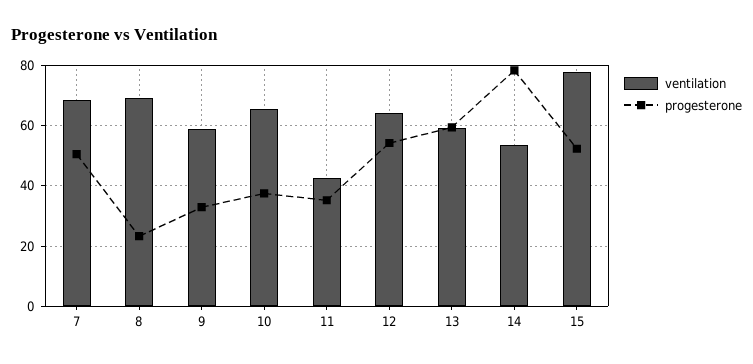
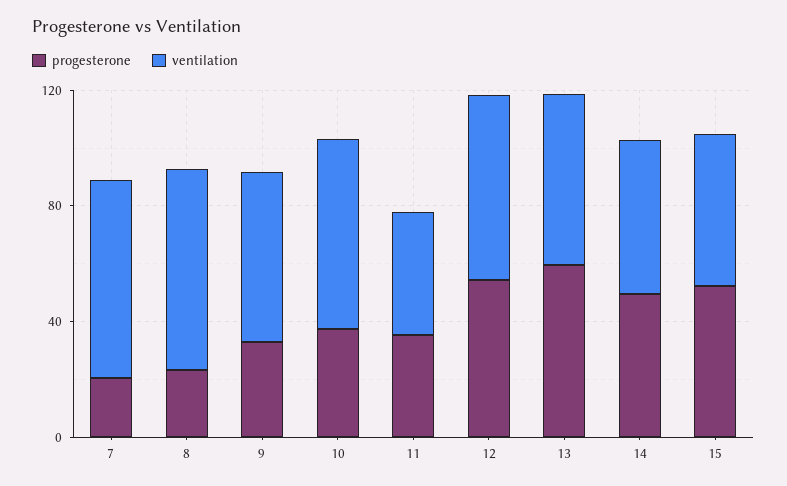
  {
    "ventilation": {
      "7": 68,
      "8": 70,
      "9": 58,
      "10": 66,
      "11": 42,
      "12": 64,
      "13": 60,
      "14": 54,
-     "15": 78
+     "15": 50
    },
    "progesterone": {
-     "7": 50,
+     "7": 20,
      "8": 24,
      "9": 32,
      "10": 38,
      "11": 36,
      "12": 54,
      "13": 60,
-     "14": 78,
+     "14": 50,
      "15": 52
    }
  }

